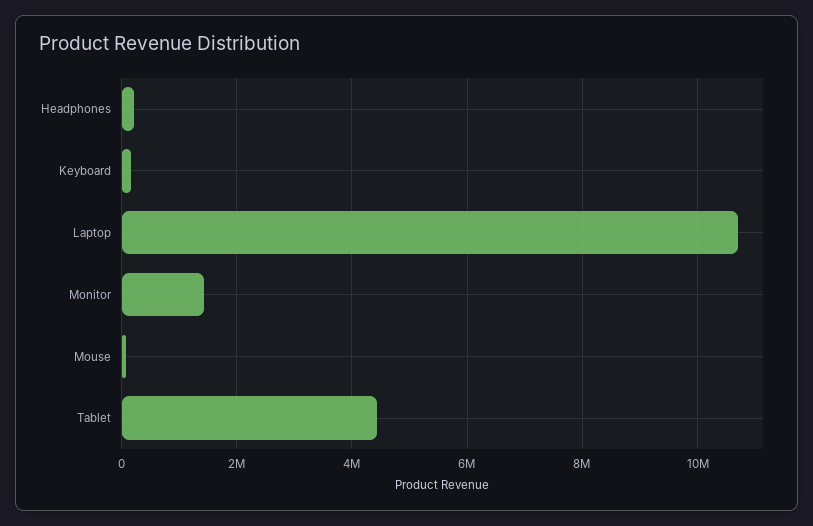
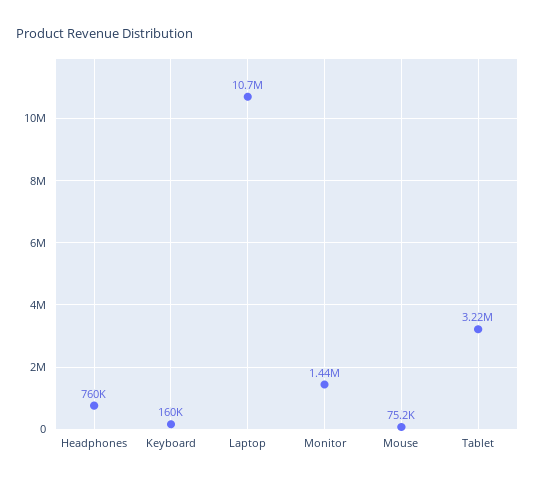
  {
-   "Headphones": 200000,
+   "Headphones": 760000,
    "Keyboard": 160000,
    "Laptop": 10700000,
    "Monitor": 1440000,
    "Mouse": 75200,
-   "Tablet": 4400000
+   "Tablet": 3220000
  }

